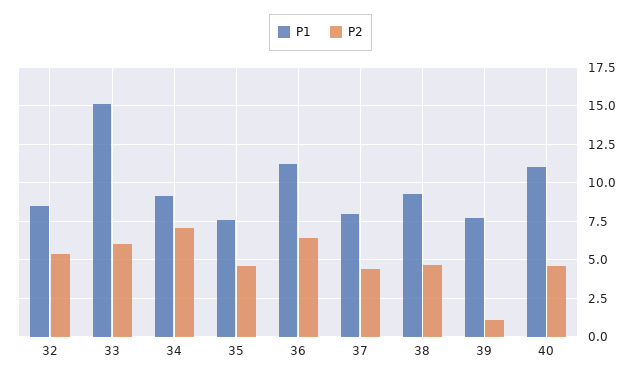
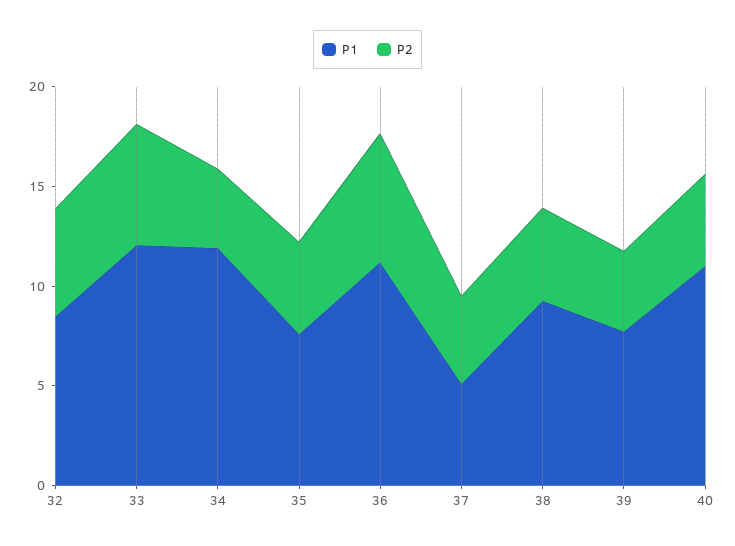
  {
    "P1": {
      "32": 8.5,
-     "33": 15,
+     "33": 12,
-     "34": 9,
+     "34": 12,
      "35": 7.5,
      "36": 11,
-     "37": 8,
+     "37": 5,
      "38": 9.5,
      "39": 7.5,
      "40": 11
    },
    "P2": {
      "32": 5.5,
      "33": 6,
-     "34": 7,
+     "34": 4,
      "35": 4.5,
      "36": 6.5,
      "37": 4.5,
      "38": 4.5,
-     "39": 1,
+     "39": 4,
      "40": 4.5
    }
  }

